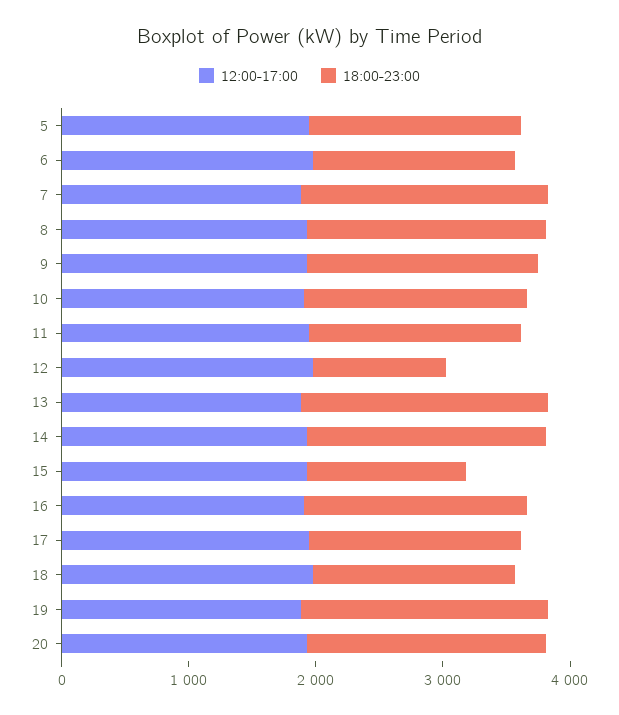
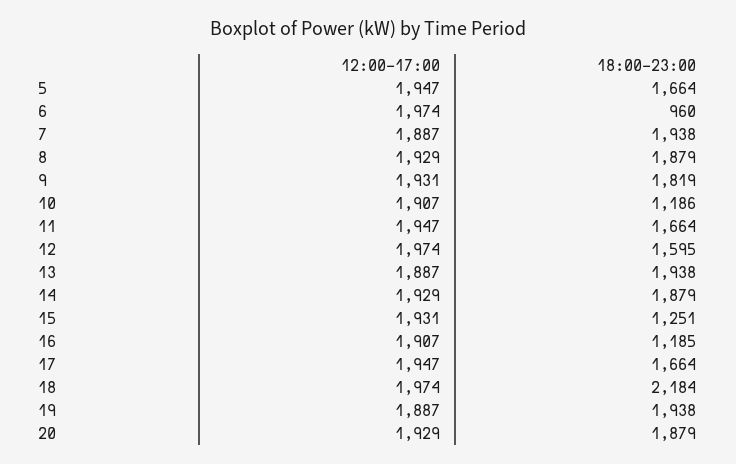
  {
    "12:00-17:00": {
      "5": 1947,
      "6": 1974,
      "7": 1887,
      "8": 1929,
      "9": 1931,
      "10": 1907,
      "11": 1947,
      "12": 1974,
      "13": 1887,
      "14": 1929,
      "15": 1931,
      "16": 1907,
      "17": 1947,
      "18": 1974,
      "19": 1887,
      "20": 1929
    },
    "18:00-23:00": {
      "5": 1664,
-     "6": 1600,
+     "6": 960,
      "7": 1938,
      "8": 1879,
      "9": 1819,
-     "10": 1800,
+     "10": 1186,
      "11": 1664,
-     "12": 1000,
+     "12": 1595,
      "13": 1938,
      "14": 1879,
      "15": 1251,
-     "16": 1800,
+     "16": 1185,
      "17": 1664,
-     "18": 1600,
+     "18": 2184,
      "19": 1938,
      "20": 1879
    }
  }

